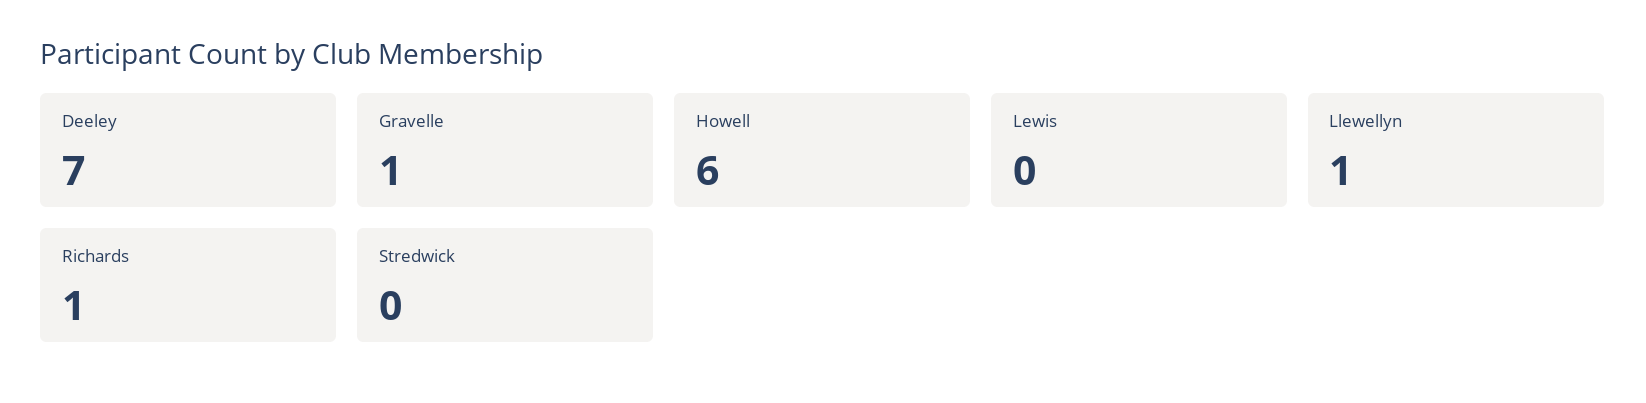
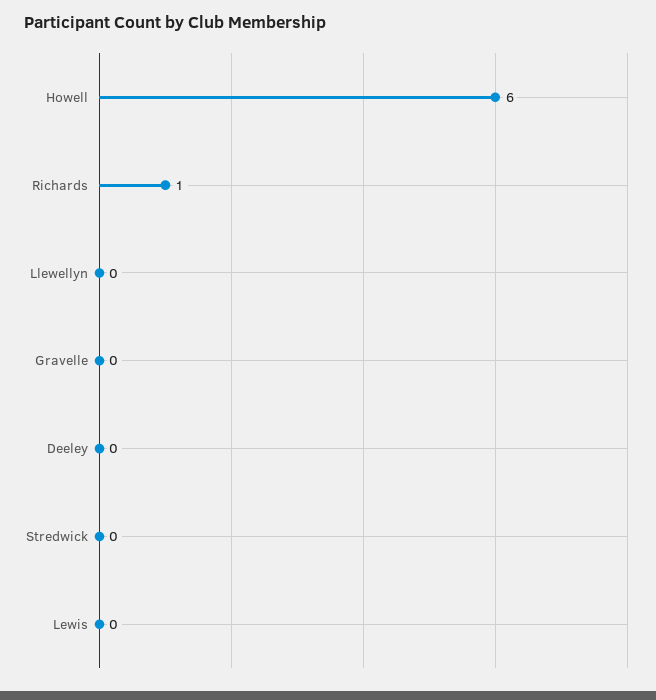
  {
-   "Deeley": 7,
+   "Deeley": 0,
-   "Gravelle": 1,
+   "Gravelle": 0,
    "Howell": 6,
    "Lewis": 0,
-   "Llewellyn": 1,
+   "Llewellyn": 0,
    "Richards": 1,
    "Stredwick": 0
  }

